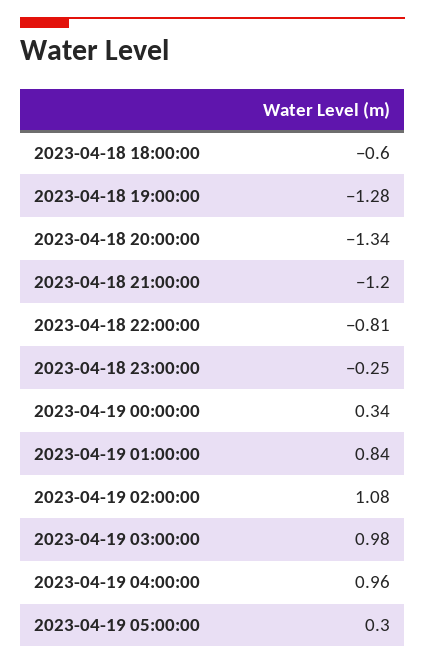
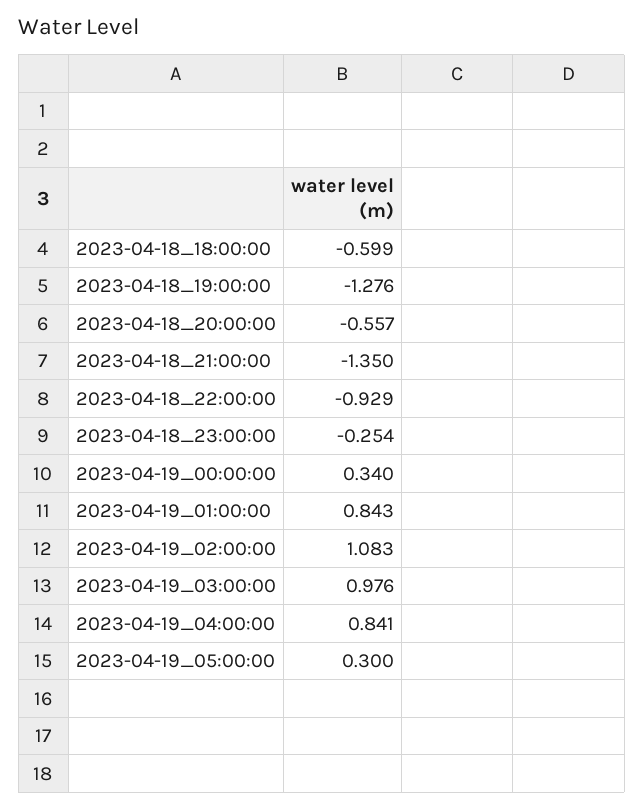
  {
    "2023-04-18 18:00:00": -0.599,
    "2023-04-18 19:00:00": -1.276,
-   "2023-04-18 20:00:00": -1.34,
+   "2023-04-18 20:00:00": -0.557,
-   "2023-04-18 21:00:00": -1.2,
+   "2023-04-18 21:00:00": -1.35,
-   "2023-04-18 22:00:00": -0.81,
+   "2023-04-18 22:00:00": -0.929,
    "2023-04-18 23:00:00": -0.254,
    "2023-04-19 00:00:00": 0.34,
    "2023-04-19 01:00:00": 0.843,
    "2023-04-19 02:00:00": 1.083,
    "2023-04-19 03:00:00": 0.976,
-   "2023-04-19 04:00:00": 0.96,
+   "2023-04-19 04:00:00": 0.841,
    "2023-04-19 05:00:00": 0.3
  }

